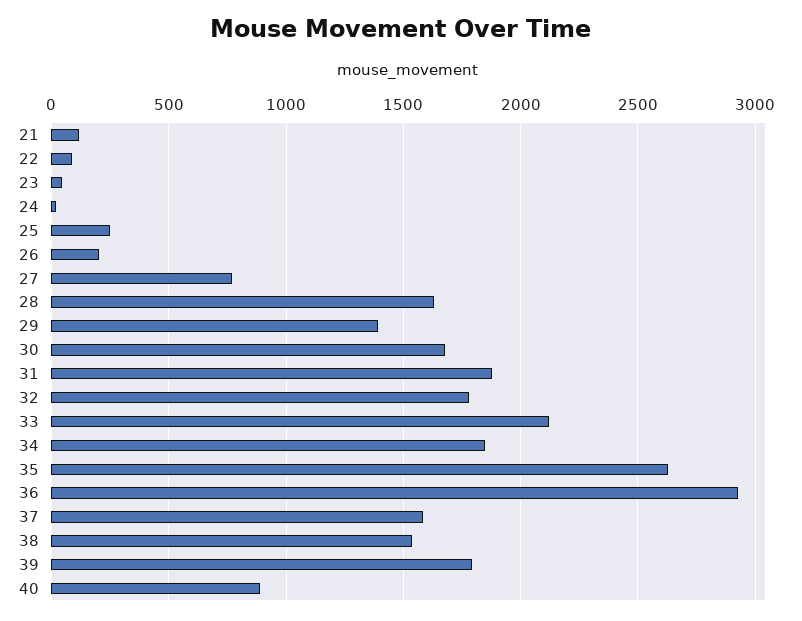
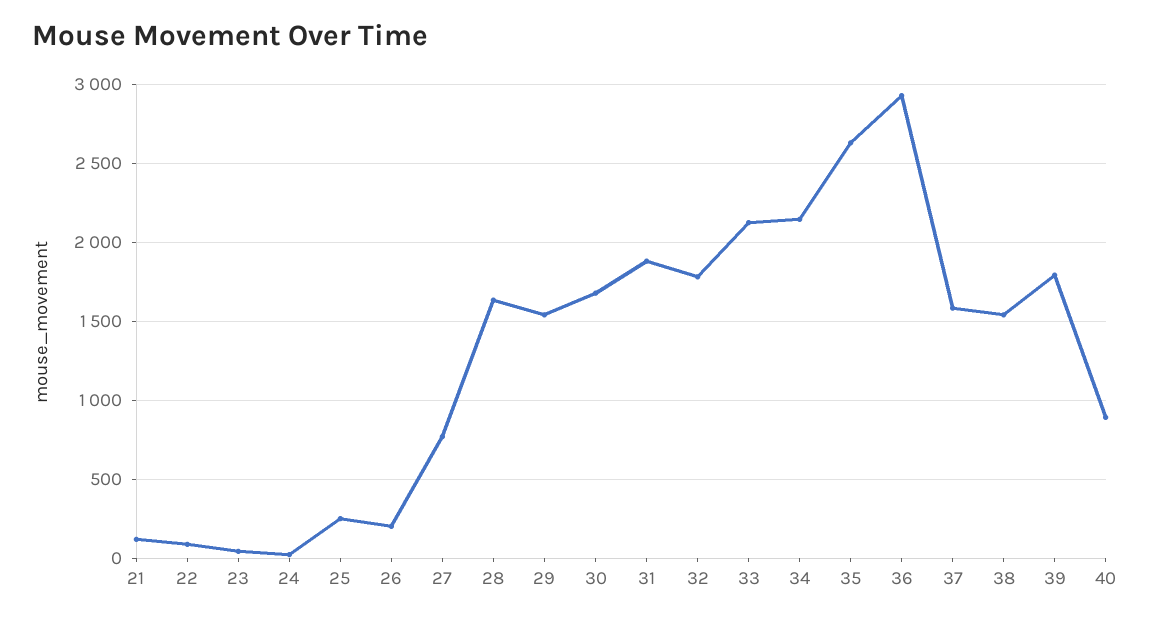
  {
    "21": 100,
    "22": 100,
    "23": 50,
    "24": 0,
    "25": 250,
    "26": 200,
    "27": 750,
    "28": 1650,
-   "29": 1400,
+   "29": 1550,
    "30": 1700,
    "31": 1900,
    "32": 1800,
    "33": 2100,
-   "34": 1850,
+   "34": 2150,
    "35": 2650,
    "36": 2950,
    "37": 1600,
    "38": 1550,
    "39": 1800,
    "40": 900
  }

